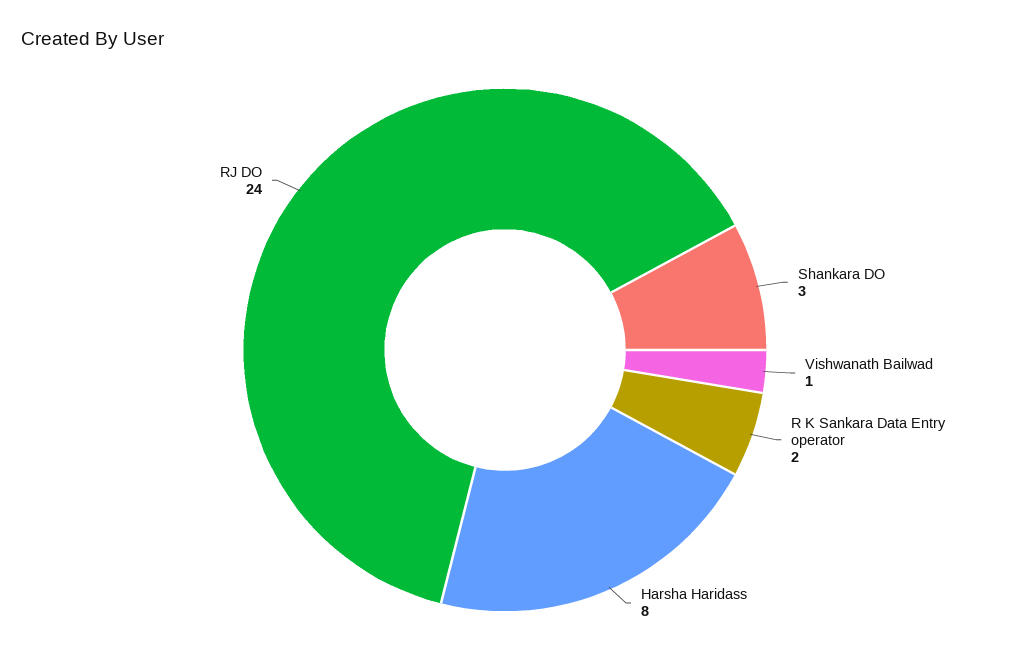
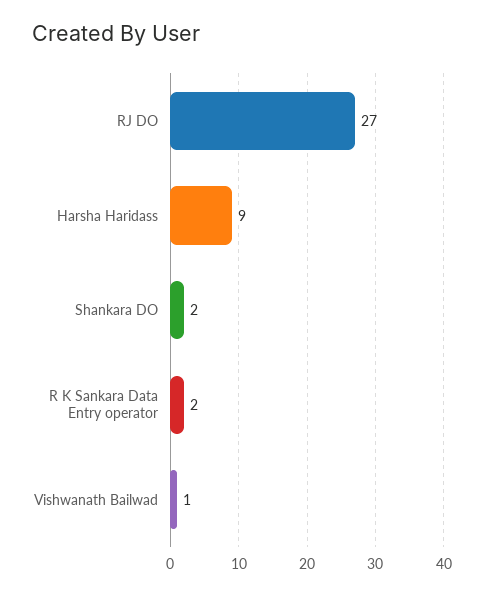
  {
-   "Shankara DO": 3,
+   "Shankara DO": 2,
    "Vishwanath Bailwad": 1,
    "R K Sankara Data Entry operator": 2,
-   "Harsha Haridass": 8,
+   "Harsha Haridass": 9,
-   "RJ DO": 24
+   "RJ DO": 27
  }

